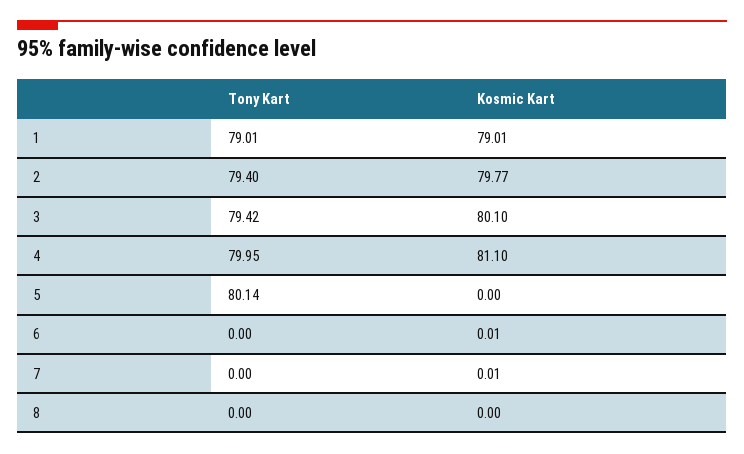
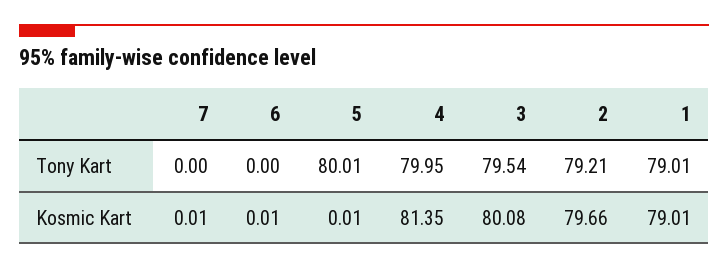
  {
    "Tony Kart": {
      "1": 79.01,
-     "2": 79.4,
+     "2": 79.21,
-     "3": 79.42,
+     "3": 79.54,
      "4": 79.95,
-     "5": 80.14,
+     "5": 80.01,
      "6": 0,
-     "7": 0,
+     "7": 0
-     "8": 0
    },
    "Kosmic Kart": {
      "1": 79.01,
-     "2": 79.77,
+     "2": 79.66,
-     "3": 80.1,
+     "3": 80.08,
-     "4": 81.1,
+     "4": 81.35,
-     "5": 0,
+     "5": 0.01,
      "6": 0.01,
-     "7": 0.01,
+     "7": 0.01
-     "8": 0
    }
  }

